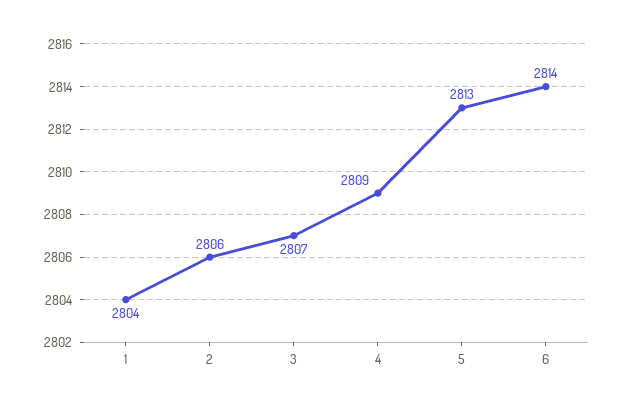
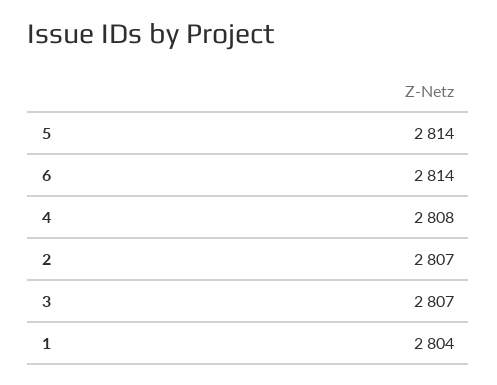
  {
    "1": 2804,
-   "2": 2806,
+   "2": 2807,
    "3": 2807,
-   "4": 2809,
+   "4": 2808,
-   "5": 2813,
+   "5": 2814,
    "6": 2814
  }

